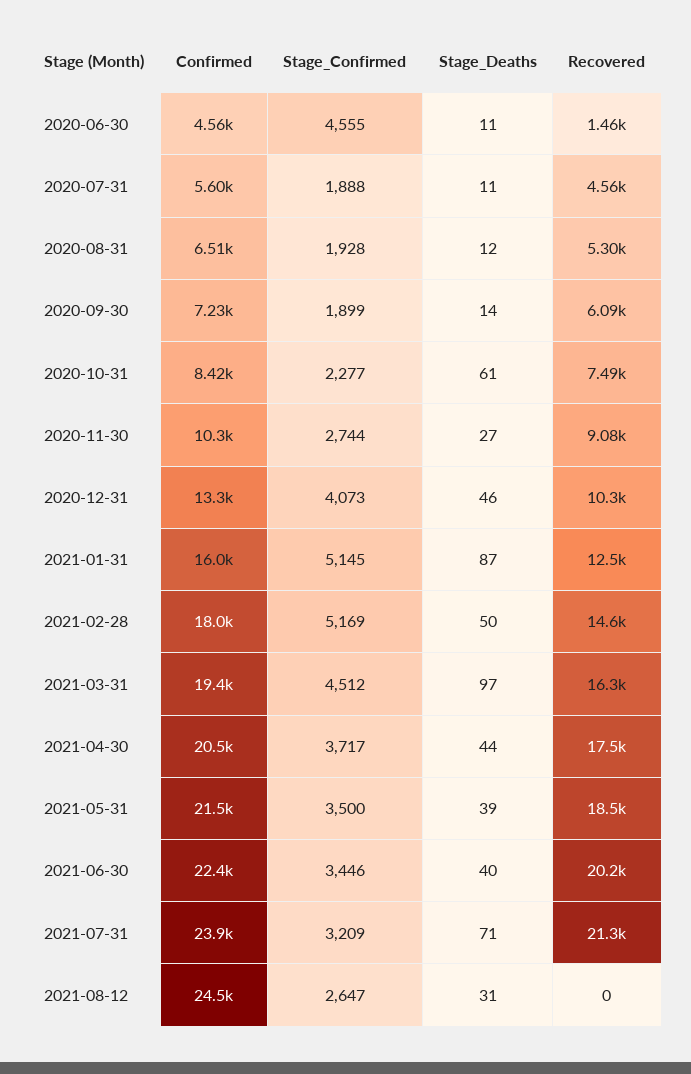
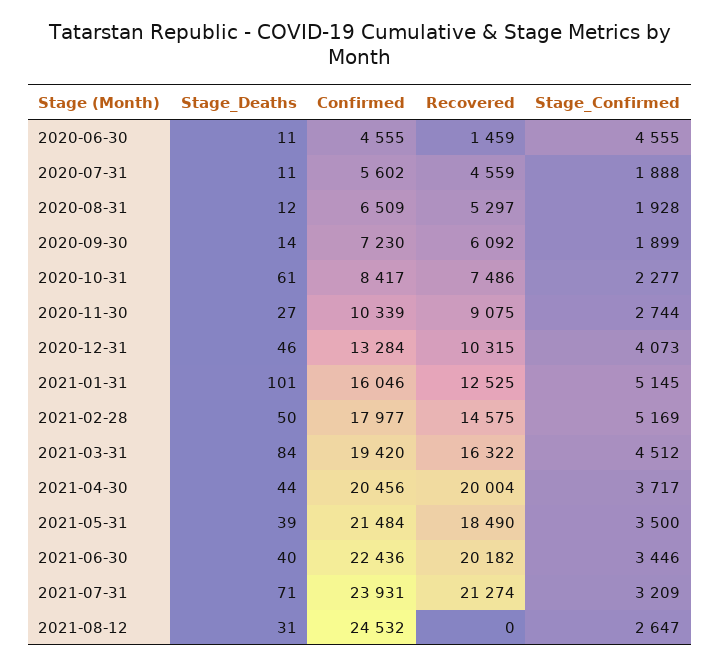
  {
    "Confirmed": {
      "2020-06-30": 4555,
      "2020-07-31": 5602,
      "2020-08-31": 6509,
      "2020-09-30": 7230,
      "2020-10-31": 8417,
      "2020-11-30": 10339,
      "2020-12-31": 13284,
      "2021-01-31": 16046,
      "2021-02-28": 17977,
      "2021-03-31": 19420,
      "2021-04-30": 20456,
      "2021-05-31": 21484,
      "2021-06-30": 22436,
      "2021-07-31": 23931,
      "2021-08-12": 24532
    },
    "Stage_Confirmed": {
      "2020-06-30": 4555,
      "2020-07-31": 1888,
      "2020-08-31": 1928,
      "2020-09-30": 1899,
      "2020-10-31": 2277,
      "2020-11-30": 2744,
      "2020-12-31": 4073,
      "2021-01-31": 5145,
      "2021-02-28": 5169,
      "2021-03-31": 4512,
      "2021-04-30": 3717,
      "2021-05-31": 3500,
      "2021-06-30": 3446,
      "2021-07-31": 3209,
      "2021-08-12": 2647
    },
    "Stage_Deaths": {
      "2020-06-30": 11,
      "2020-07-31": 11,
      "2020-08-31": 12,
      "2020-09-30": 14,
      "2020-10-31": 61,
      "2020-11-30": 27,
      "2020-12-31": 46,
-     "2021-01-31": 87,
+     "2021-01-31": 101,
      "2021-02-28": 50,
-     "2021-03-31": 97,
+     "2021-03-31": 84,
      "2021-04-30": 44,
      "2021-05-31": 39,
      "2021-06-30": 40,
      "2021-07-31": 71,
      "2021-08-12": 31
    },
    "Recovered": {
      "2020-06-30": 1459,
      "2020-07-31": 4559,
      "2020-08-31": 5297,
      "2020-09-30": 6092,
      "2020-10-31": 7486,
      "2020-11-30": 9075,
      "2020-12-31": 10315,
      "2021-01-31": 12525,
      "2021-02-28": 14575,
      "2021-03-31": 16322,
-     "2021-04-30": 17500,
+     "2021-04-30": 20004,
      "2021-05-31": 18490,
      "2021-06-30": 20182,
      "2021-07-31": 21274,
      "2021-08-12": 0
    }
  }

